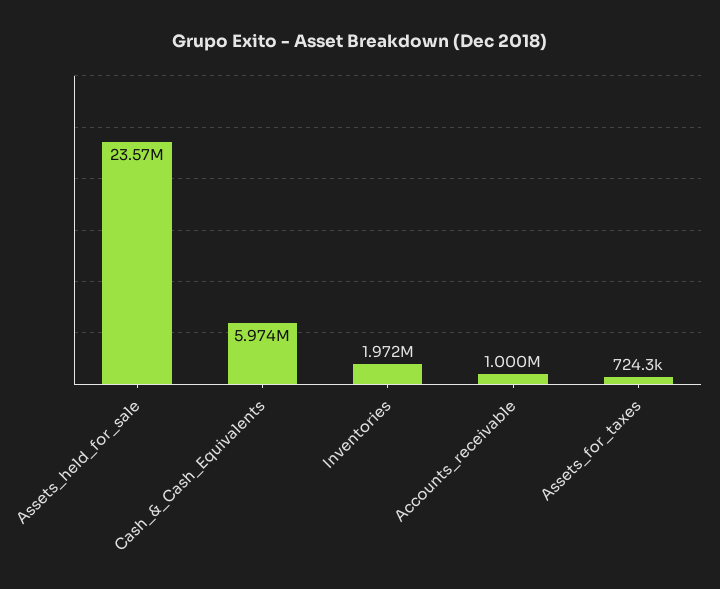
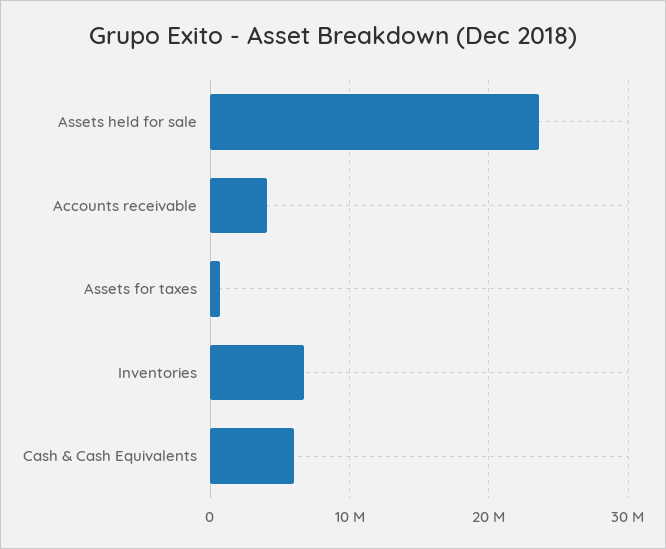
  {
    "Assets_held_for_sale": 23570000,
    "Cash_&_Cash_Equivalents": 5974000,
-   "Inventories": 1972000,
+   "Inventories": 7000000,
-   "Accounts_receivable": 1000000,
+   "Accounts_receivable": 4000000,
    "Assets_for_taxes": 724300
  }

